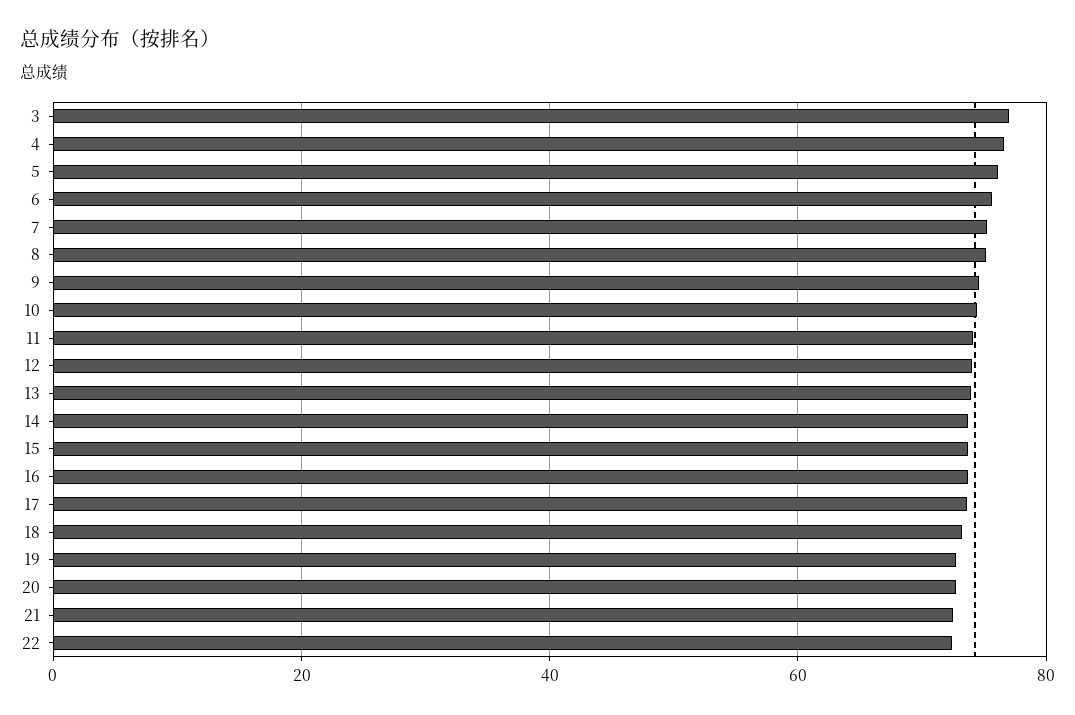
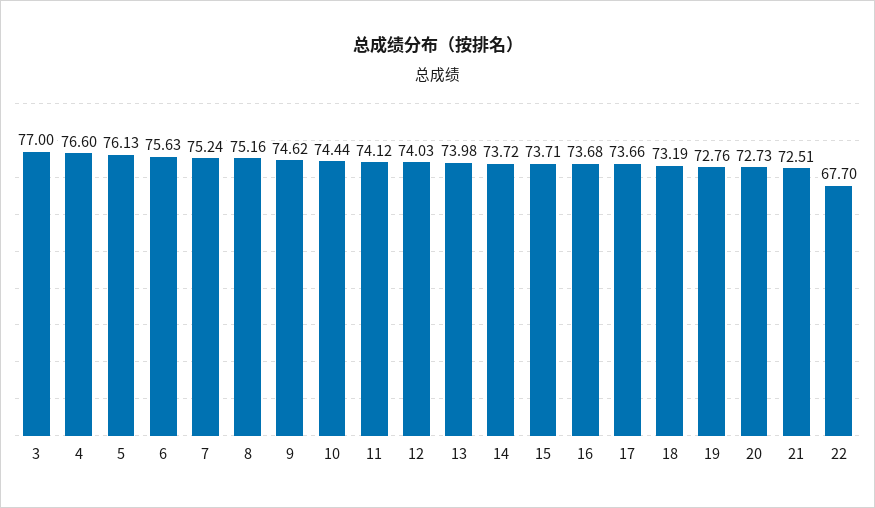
  {
    "3": 77,
    "4": 76.6,
    "5": 76.13,
    "6": 75.63,
    "7": 75.24,
    "8": 75.16,
    "9": 74.62,
    "10": 74.44,
    "11": 74.12,
    "12": 74.03,
    "13": 73.98,
    "14": 73.72,
    "15": 73.71,
    "16": 73.68,
    "17": 73.66,
    "18": 73.19,
    "19": 72.76,
    "20": 72.73,
    "21": 72.51,
-   "22": 72
+   "22": 67.7
  }

